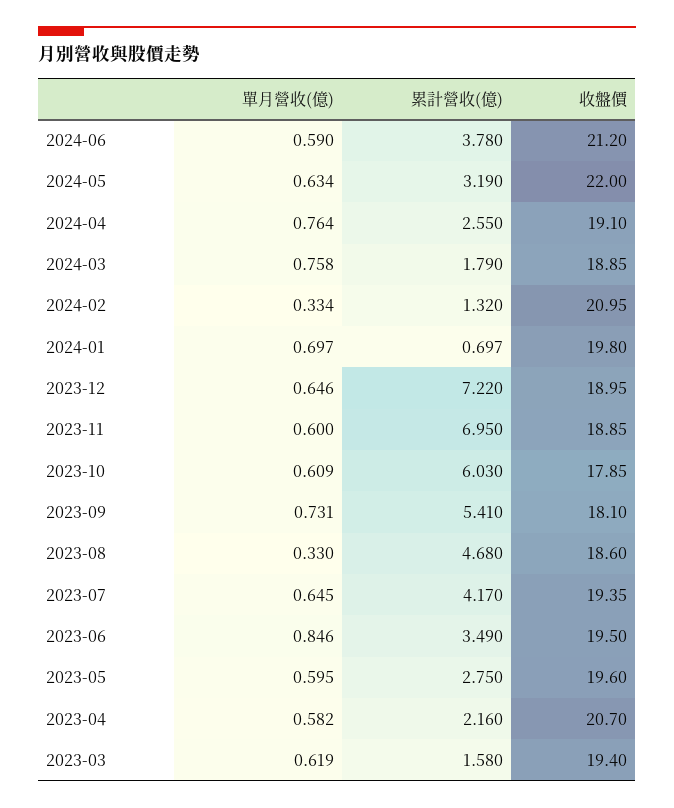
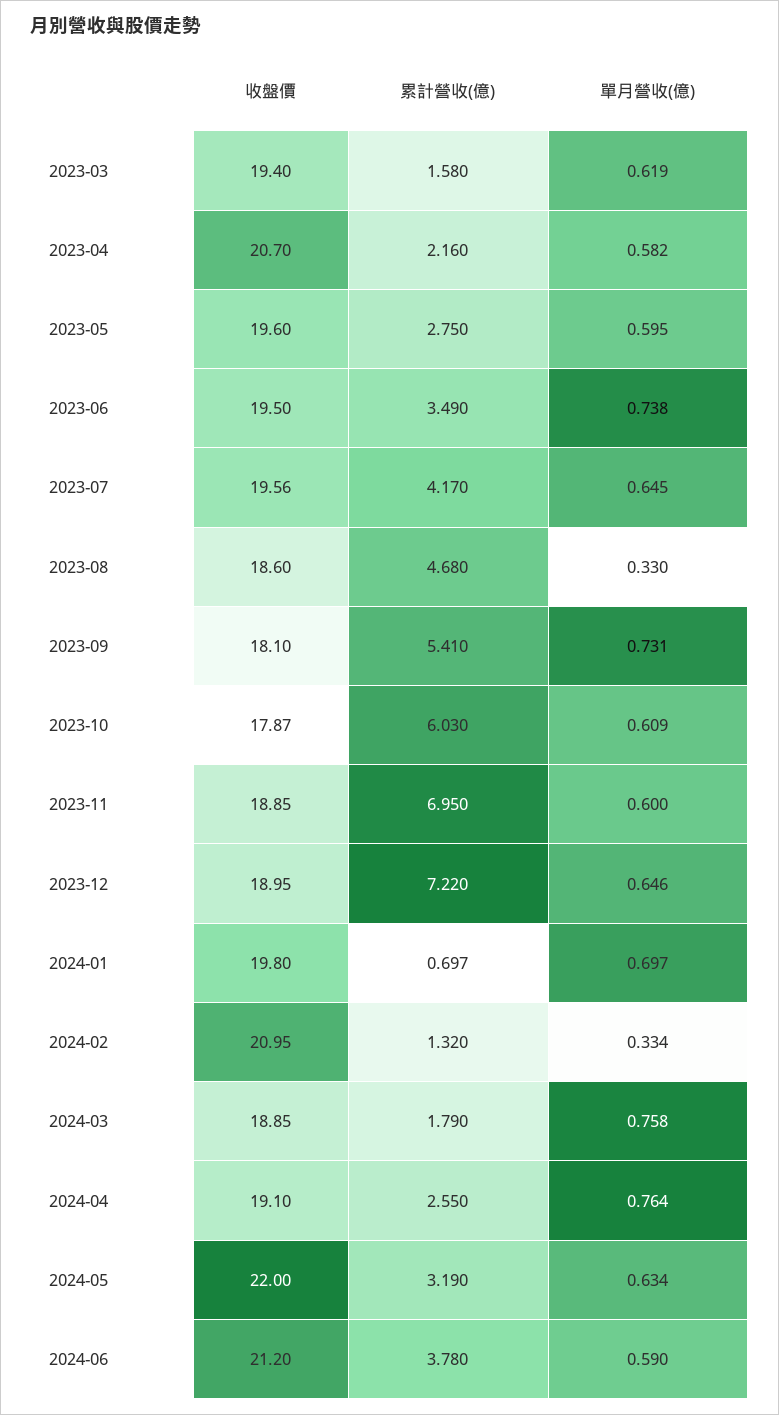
  {
    "單月營收(億)": {
      "2024-06": 0.59,
      "2024-05": 0.634,
      "2024-04": 0.764,
      "2024-03": 0.758,
      "2024-02": 0.334,
      "2024-01": 0.697,
      "2023-12": 0.646,
      "2023-11": 0.6,
      "2023-10": 0.609,
      "2023-09": 0.731,
      "2023-08": 0.33,
      "2023-07": 0.645,
-     "2023-06": 0.846,
+     "2023-06": 0.738,
      "2023-05": 0.595,
      "2023-04": 0.582,
      "2023-03": 0.619
    },
    "累計營收(億)": {
      "2024-06": 3.78,
      "2024-05": 3.19,
      "2024-04": 2.55,
      "2024-03": 1.79,
      "2024-02": 1.32,
      "2024-01": 0.697,
      "2023-12": 7.22,
      "2023-11": 6.95,
      "2023-10": 6.03,
      "2023-09": 5.41,
      "2023-08": 4.68,
      "2023-07": 4.17,
      "2023-06": 3.49,
      "2023-05": 2.75,
      "2023-04": 2.16,
      "2023-03": 1.58
    },
    "收盤價": {
      "2024-06": 21.2,
      "2024-05": 22,
      "2024-04": 19.1,
      "2024-03": 18.85,
      "2024-02": 20.95,
      "2024-01": 19.8,
      "2023-12": 18.95,
      "2023-11": 18.85,
-     "2023-10": 17.85,
+     "2023-10": 17.87,
      "2023-09": 18.1,
      "2023-08": 18.6,
-     "2023-07": 19.35,
+     "2023-07": 19.56,
      "2023-06": 19.5,
      "2023-05": 19.6,
      "2023-04": 20.7,
      "2023-03": 19.4
    }
  }

